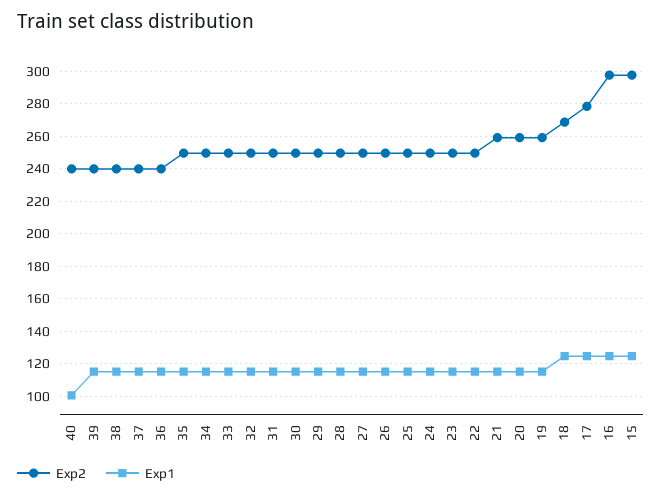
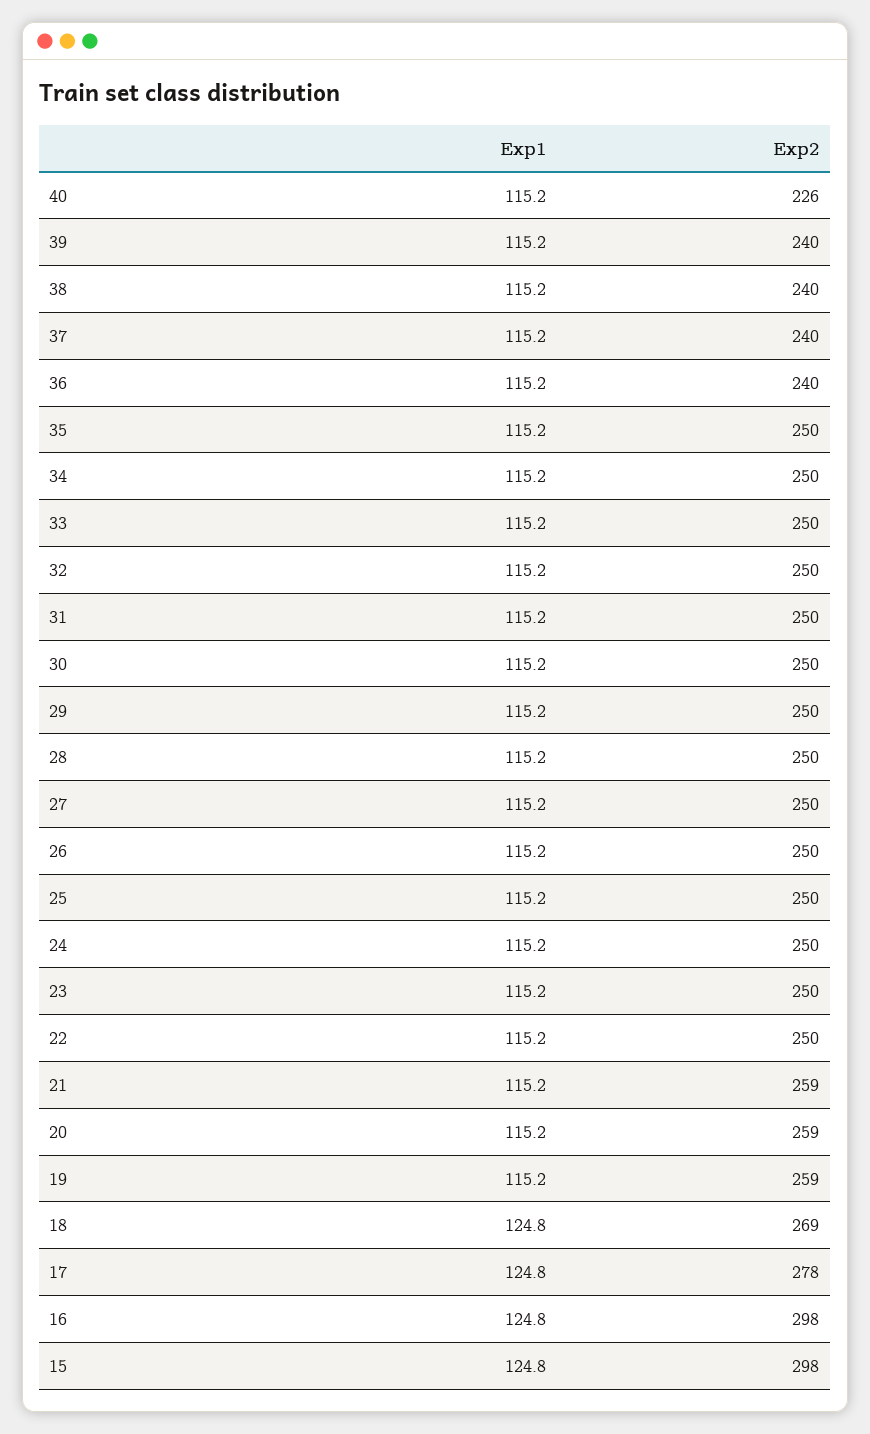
  {
    "Exp2": {
-     "40": 240,
+     "40": 226,
      "39": 240,
      "38": 240,
      "37": 240,
      "36": 240,
      "35": 250,
      "34": 250,
      "33": 250,
      "32": 250,
      "31": 250,
      "30": 250,
      "29": 250,
      "28": 250,
      "27": 250,
      "26": 250,
      "25": 250,
      "24": 250,
      "23": 250,
      "22": 250,
      "21": 259,
      "20": 259,
      "19": 259,
      "18": 269,
      "17": 278,
      "16": 298,
      "15": 298
    },
    "Exp1": {
-     "40": 100,
+     "40": 115.2,
      "39": 115.2,
      "38": 115.2,
      "37": 115.2,
      "36": 115.2,
      "35": 115.2,
      "34": 115.2,
      "33": 115.2,
      "32": 115.2,
      "31": 115.2,
      "30": 115.2,
      "29": 115.2,
      "28": 115.2,
      "27": 115.2,
      "26": 115.2,
      "25": 115.2,
      "24": 115.2,
      "23": 115.2,
      "22": 115.2,
      "21": 115.2,
      "20": 115.2,
      "19": 115.2,
      "18": 124.8,
      "17": 124.8,
      "16": 124.8,
      "15": 124.8
    }
  }

